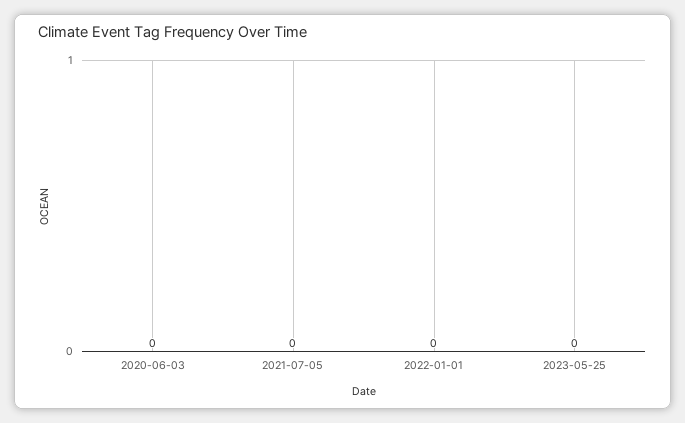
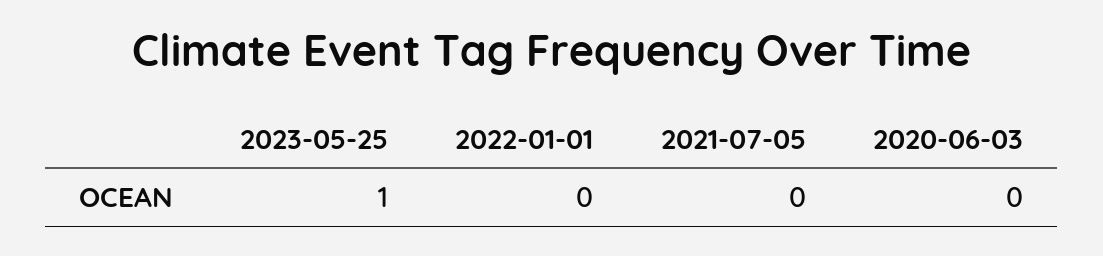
  {
    "2020-06-03": 0,
    "2021-07-05": 0,
    "2022-01-01": 0,
-   "2023-05-25": 0
+   "2023-05-25": 1
  }

